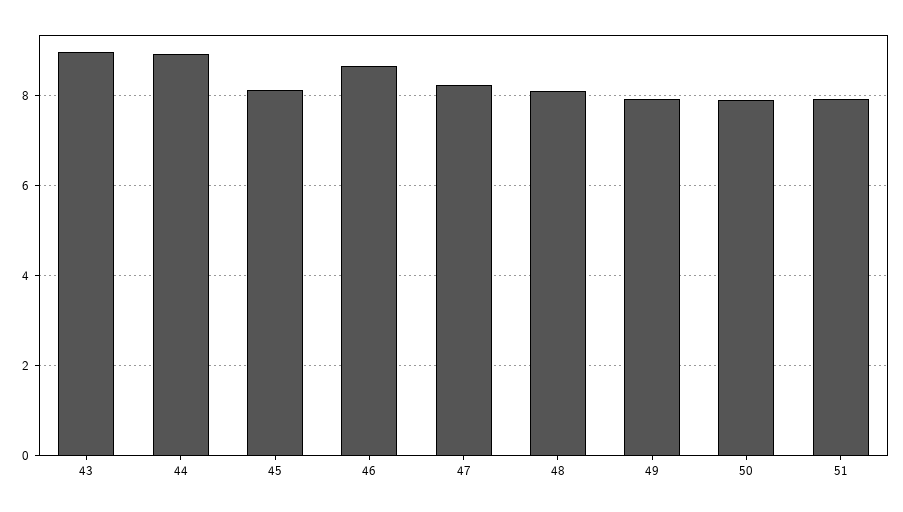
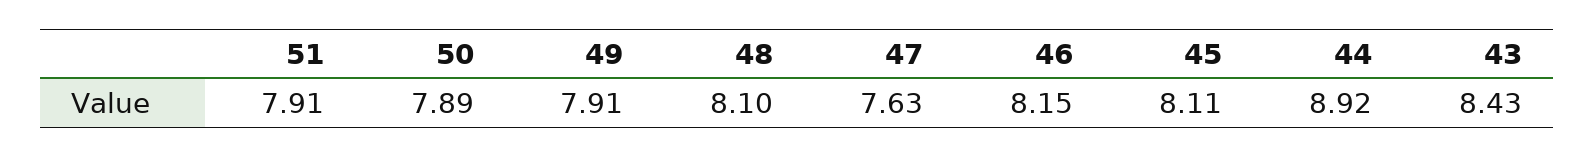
  {
-   "43": 9,
+   "43": 8.43,
    "44": 8.92,
    "45": 8.11,
-   "46": 8.6,
+   "46": 8.15,
-   "47": 8.2,
+   "47": 7.63,
    "48": 8.1,
    "49": 7.91,
    "50": 7.89,
    "51": 7.91
  }

